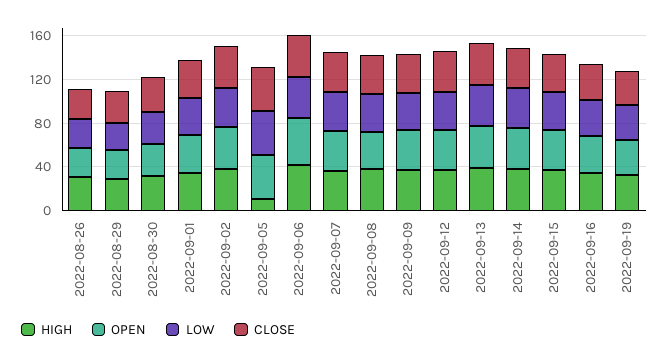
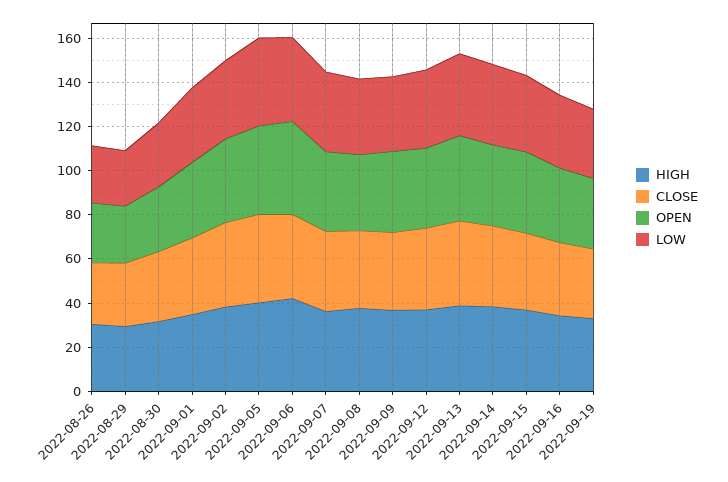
  {
    "HIGH": {
      "2022-08-26": 30,
      "2022-08-29": 30,
      "2022-08-30": 30,
      "2022-09-01": 35,
      "2022-09-02": 40,
-     "2022-09-05": 10,
+     "2022-09-05": 40,
      "2022-09-06": 40,
      "2022-09-07": 35,
      "2022-09-08": 40,
      "2022-09-09": 35,
      "2022-09-12": 35,
      "2022-09-13": 40,
      "2022-09-14": 40,
      "2022-09-15": 35,
      "2022-09-16": 35,
      "2022-09-19": 35
    },
    "OPEN": {
      "2022-08-26": 25,
      "2022-08-29": 25,
      "2022-08-30": 30,
      "2022-09-01": 35,
      "2022-09-02": 40,
      "2022-09-05": 40,
      "2022-09-06": 40,
      "2022-09-07": 35,
      "2022-09-08": 35,
      "2022-09-09": 35,
      "2022-09-12": 35,
      "2022-09-13": 40,
      "2022-09-14": 35,
      "2022-09-15": 35,
      "2022-09-16": 35,
      "2022-09-19": 30
    },
    "LOW": {
      "2022-08-26": 25,
      "2022-08-29": 25,
      "2022-08-30": 30,
      "2022-09-01": 35,
      "2022-09-02": 35,
      "2022-09-05": 40,
      "2022-09-06": 40,
      "2022-09-07": 35,
      "2022-09-08": 35,
      "2022-09-09": 35,
      "2022-09-12": 35,
      "2022-09-13": 35,
      "2022-09-14": 35,
      "2022-09-15": 35,
      "2022-09-16": 35,
      "2022-09-19": 30
    },
    "CLOSE": {
      "2022-08-26": 30,
      "2022-08-29": 30,
      "2022-08-30": 30,
      "2022-09-01": 35,
      "2022-09-02": 40,
      "2022-09-05": 40,
      "2022-09-06": 40,
      "2022-09-07": 35,
      "2022-09-08": 35,
      "2022-09-09": 35,
      "2022-09-12": 35,
      "2022-09-13": 40,
      "2022-09-14": 35,
      "2022-09-15": 35,
      "2022-09-16": 35,
      "2022-09-19": 30
    }
  }

